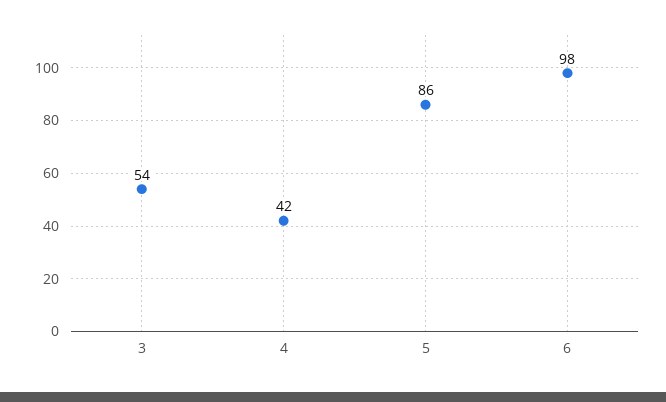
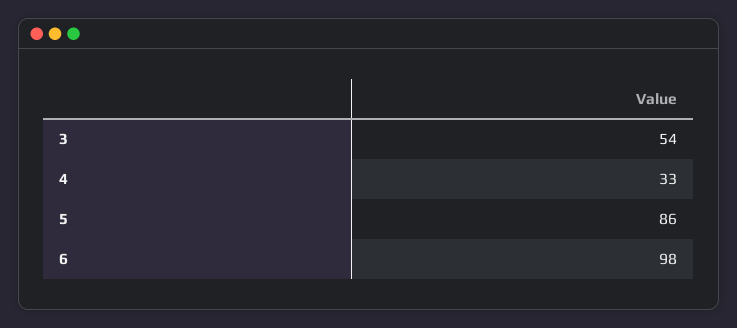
  {
    "3": 54,
-   "4": 42,
+   "4": 33,
    "5": 86,
    "6": 98
  }

